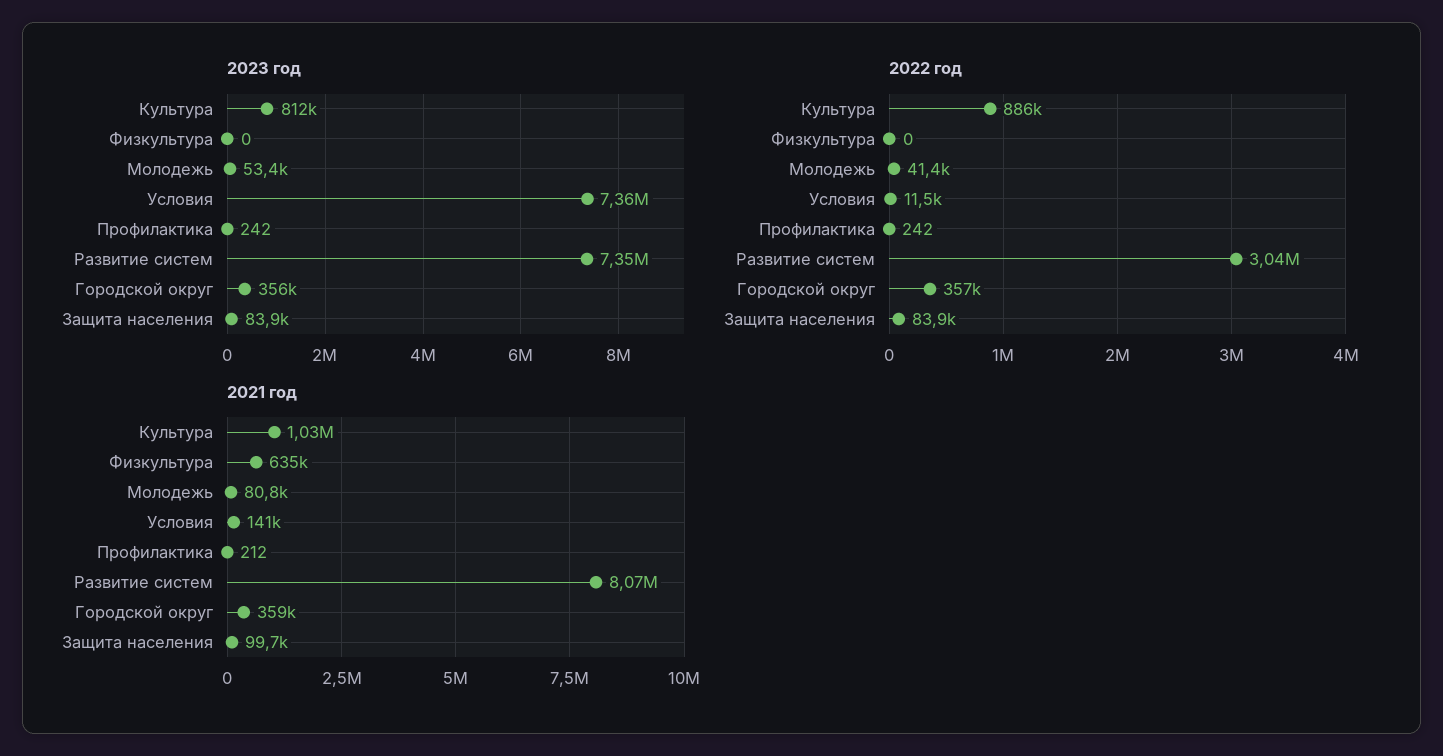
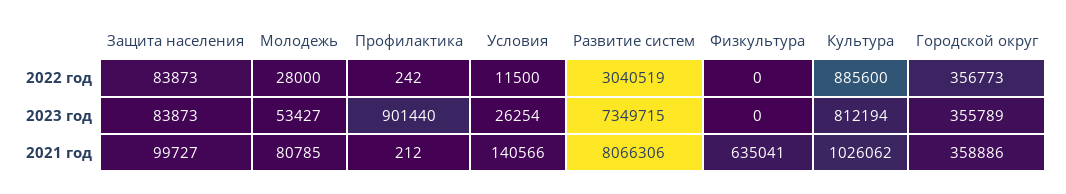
  {
    "2023 год": {
      "Культура": 812194,
      "Физкультура": 0,
      "Молодежь": 53427,
-     "Условия": 7360000,
+     "Условия": 26254,
-     "Профилактика": 242,
+     "Профилактика": 901440,
      "Развитие систем": 7349715,
      "Городской округ": 355789,
      "Защита населения": 83873
    },
    "2022 год": {
      "Культура": 885600,
      "Физкультура": 0,
-     "Молодежь": 41400,
+     "Молодежь": 28000,
      "Условия": 11500,
      "Профилактика": 242,
      "Развитие систем": 3040519,
      "Городской округ": 356773,
      "Защита населения": 83873
    },
    "2021 год": {
      "Культура": 1026062,
      "Физкультура": 635041,
      "Молодежь": 80785,
      "Условия": 140566,
      "Профилактика": 212,
      "Развитие систем": 8066306,
      "Городской округ": 358886,
      "Защита населения": 99727
    }
  }

